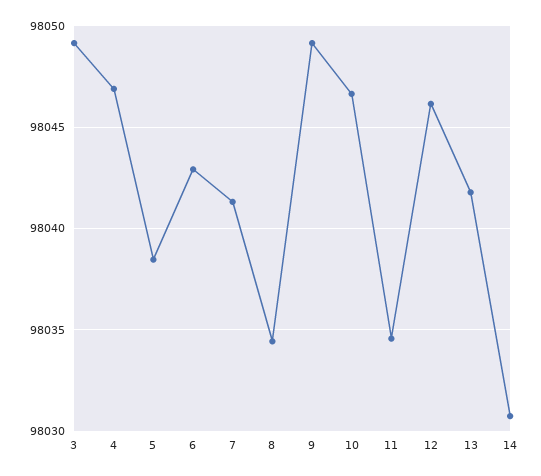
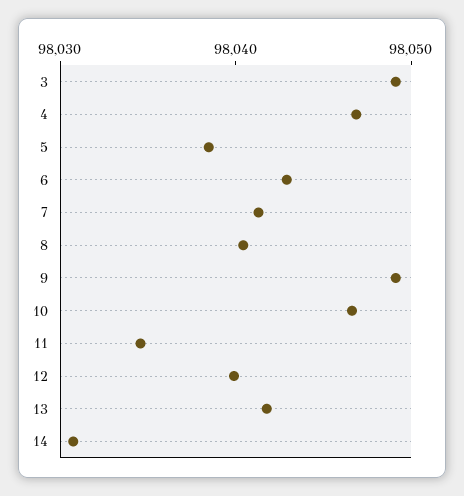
  {
    "3": 98049,
    "4": 98047,
    "5": 98038.5,
    "6": 98043,
    "7": 98041.5,
-   "8": 98034.5,
+   "8": 98040,
    "9": 98049,
    "10": 98046.5,
    "11": 98034.5,
-   "12": 98046,
+   "12": 98040,
    "13": 98042,
    "14": 98031
  }

